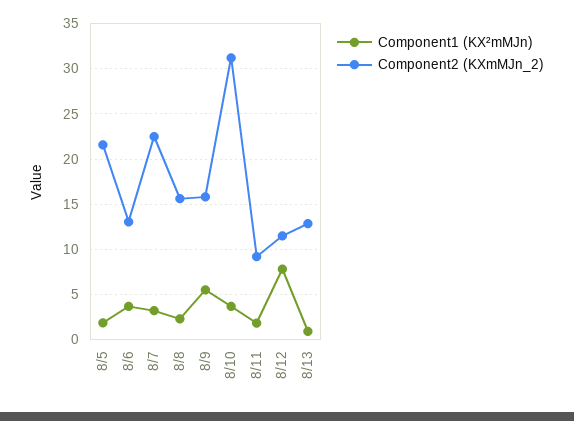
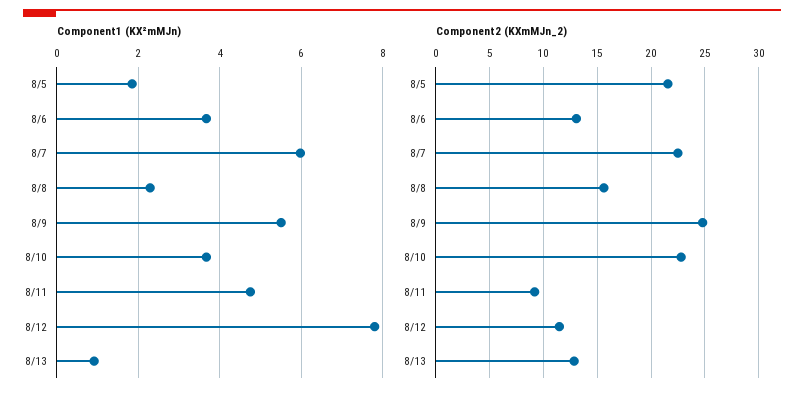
  {
    "Component1 (KX²mMJn)": {
      "8/5": 1.8,
      "8/6": 3.6,
-     "8/7": 3,
+     "8/7": 6,
      "8/8": 2.2,
      "8/9": 5.6,
      "8/10": 3.6,
-     "8/11": 2,
+     "8/11": 4.8,
      "8/12": 7.8,
      "8/13": 1
    },
    "Component2 (KXmMJn_2)": {
      "8/5": 22,
      "8/6": 13,
      "8/7": 22,
      "8/8": 16,
-     "8/9": 16,
+     "8/9": 25,
-     "8/10": 31,
+     "8/10": 23,
      "8/11": 9,
      "8/12": 11,
      "8/13": 13
    }
  }

